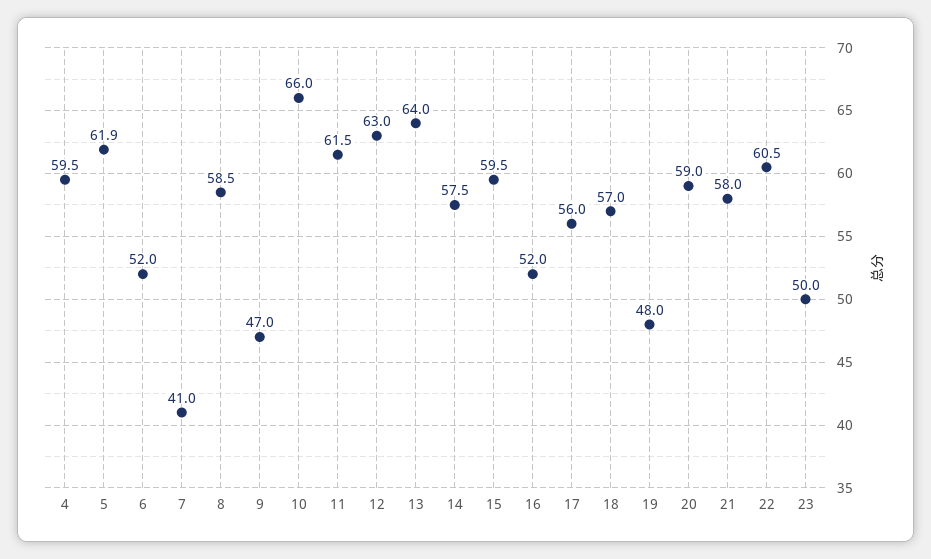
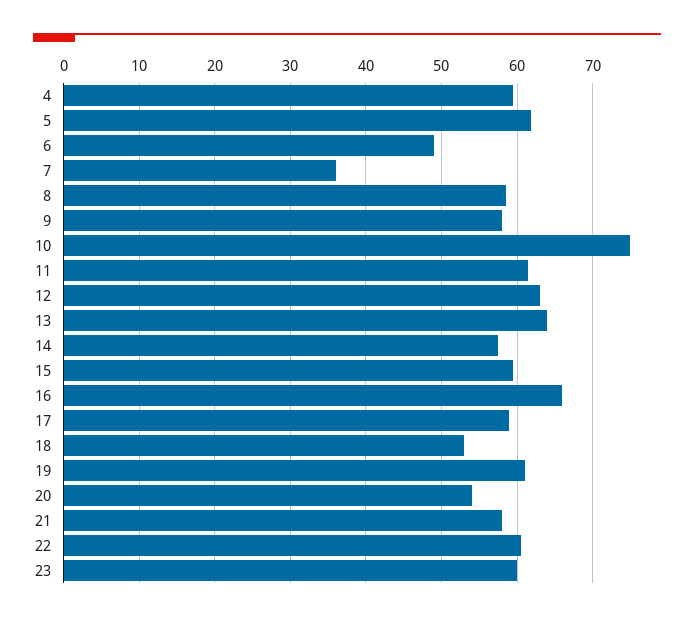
  {
    "4": 59.5,
    "5": 61.9,
-   "6": 52,
+   "6": 49,
-   "7": 41,
+   "7": 36,
    "8": 58.5,
-   "9": 47,
+   "9": 58,
-   "10": 66,
+   "10": 75,
    "11": 61.5,
    "12": 63,
    "13": 64,
    "14": 57.5,
    "15": 59.5,
-   "16": 52,
+   "16": 66,
-   "17": 56,
+   "17": 59,
-   "18": 57,
+   "18": 53,
-   "19": 48,
+   "19": 61,
-   "20": 59,
+   "20": 54,
    "21": 58,
    "22": 60.5,
-   "23": 50
+   "23": 60
  }

